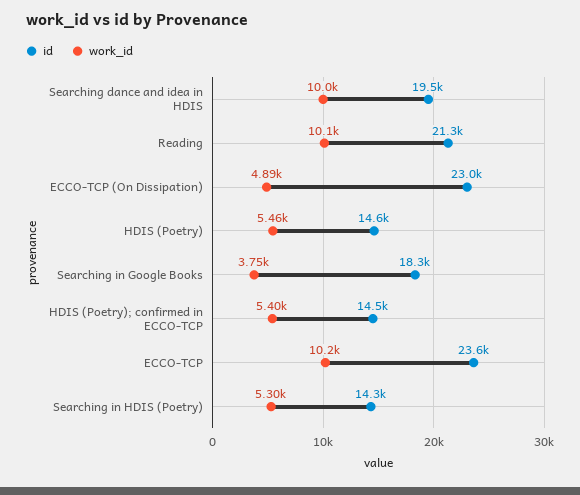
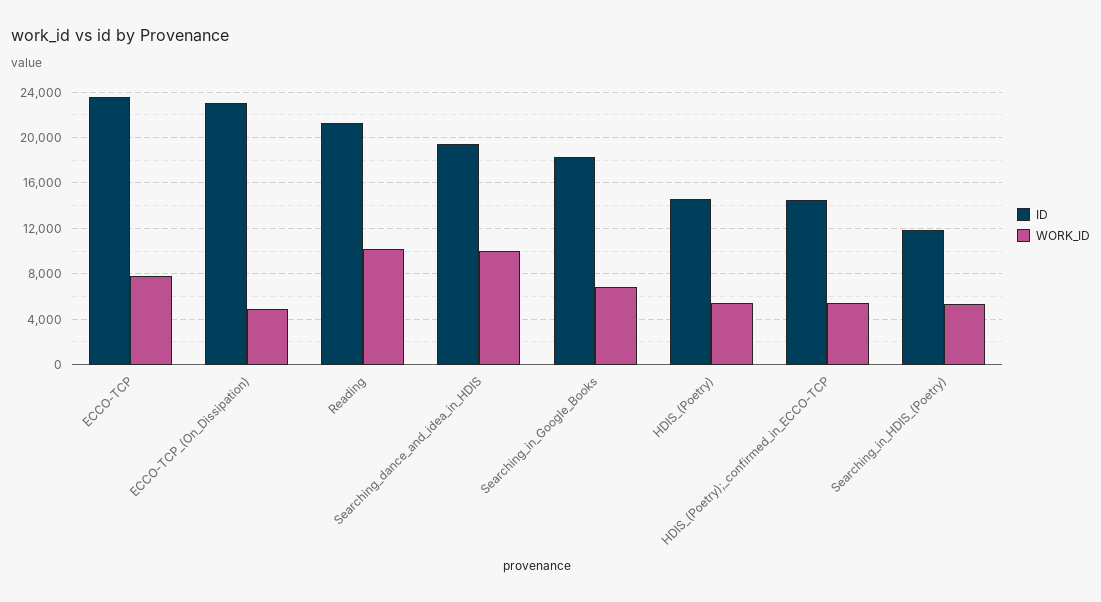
  {
    "id": {
      "Searching dance and idea in HDIS": 19500,
      "Reading": 21300,
      "ECCO-TCP (On Dissipation)": 23000,
      "HDIS (Poetry)": 14600,
      "Searching in Google Books": 18300,
      "HDIS (Poetry); confirmed in ECCO-TCP": 14500,
      "ECCO-TCP": 23600,
-     "Searching in HDIS (Poetry)": 14300
+     "Searching in HDIS (Poetry)": 12000
    },
    "work_id": {
      "Searching dance and idea in HDIS": 10000,
      "Reading": 10100,
      "ECCO-TCP (On Dissipation)": 4890,
      "HDIS (Poetry)": 5460,
-     "Searching in Google Books": 3750,
+     "Searching in Google Books": 7000,
      "HDIS (Poetry); confirmed in ECCO-TCP": 5400,
-     "ECCO-TCP": 10200,
+     "ECCO-TCP": 8000,
      "Searching in HDIS (Poetry)": 5300
    }
  }

